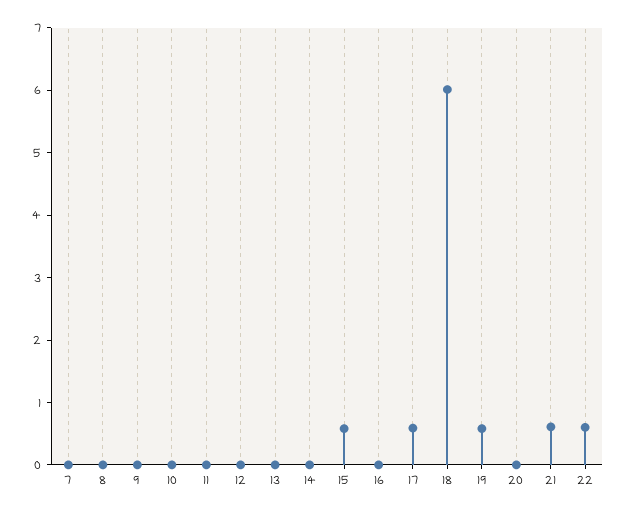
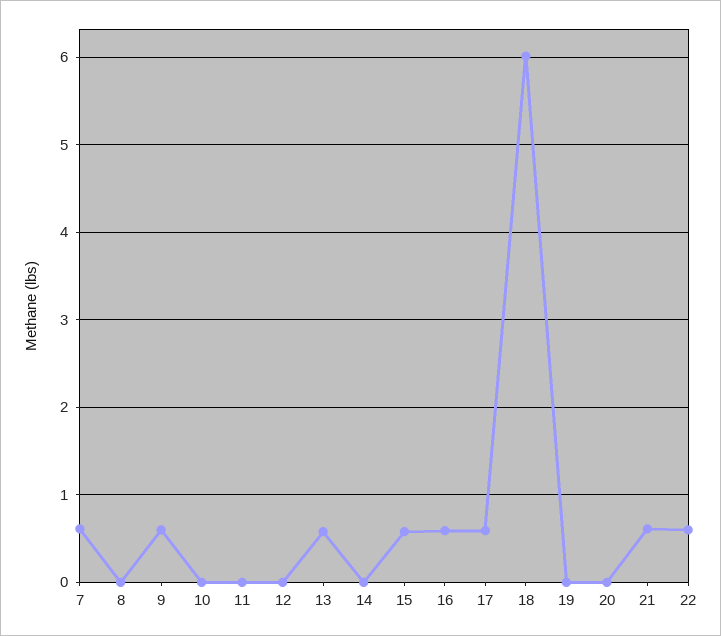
  {
-   "7": 0,
+   "7": 0.6,
    "8": 0,
-   "9": 0,
+   "9": 0.6,
    "10": 0,
    "11": 0,
    "12": 0,
-   "13": 0,
+   "13": 0.6,
    "14": 0,
    "15": 0.6,
-   "16": 0,
+   "16": 0.6,
    "17": 0.6,
    "18": 6,
-   "19": 0.6,
+   "19": 0,
    "20": 0,
    "21": 0.6,
    "22": 0.6
  }

